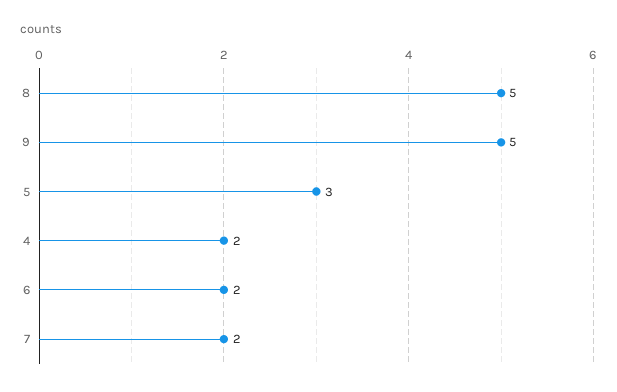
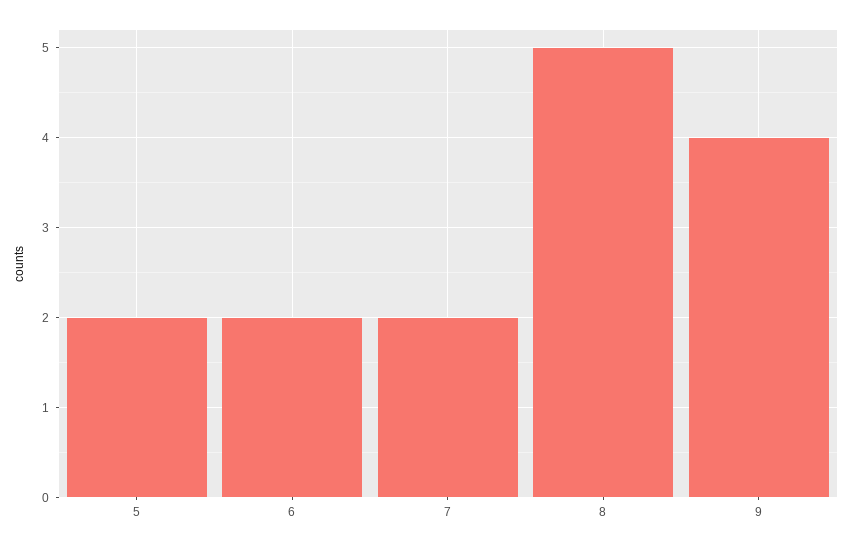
  {
    "8": 5,
-   "9": 5,
+   "9": 4,
-   "5": 3,
+   "5": 2,
-   "4": 2,
    "6": 2,
    "7": 2
  }

